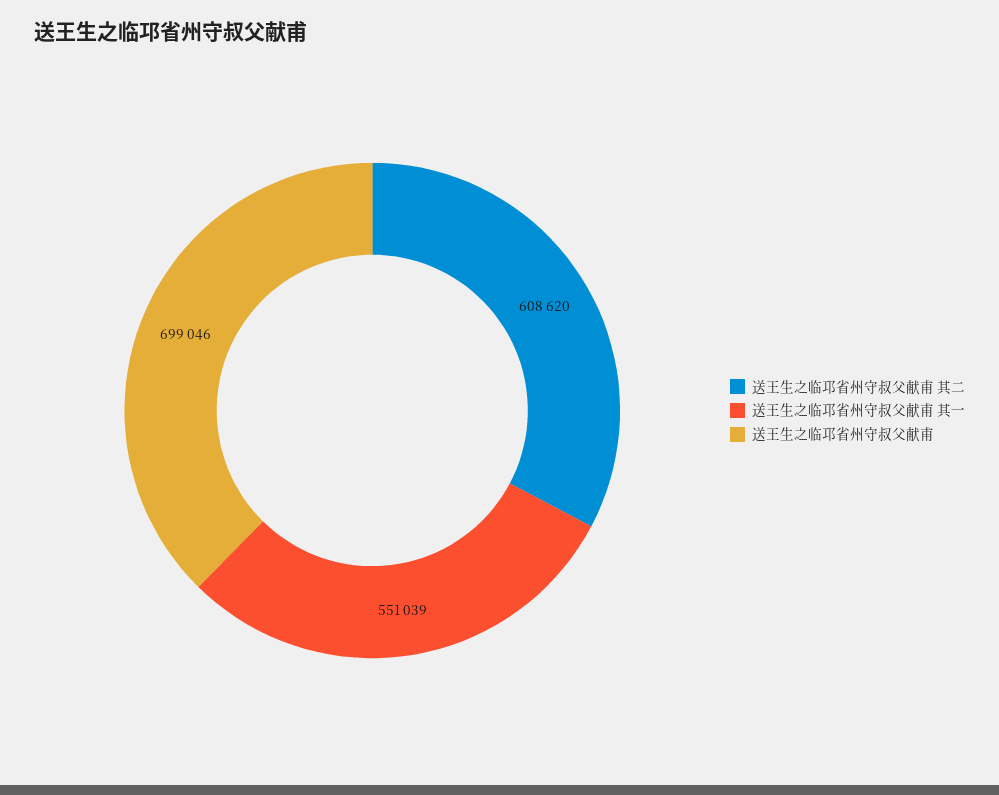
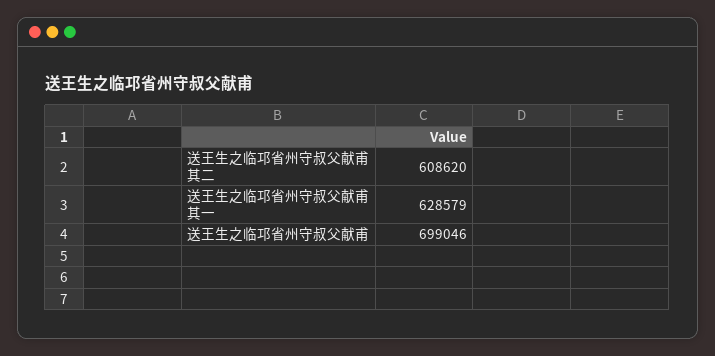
  {
    "送王生之临邛省州守叔父献甫 其二": 608620,
-   "送王生之临邛省州守叔父献甫 其一": 551039,
+   "送王生之临邛省州守叔父献甫 其一": 628579,
    "送王生之临邛省州守叔父献甫": 699046
  }

